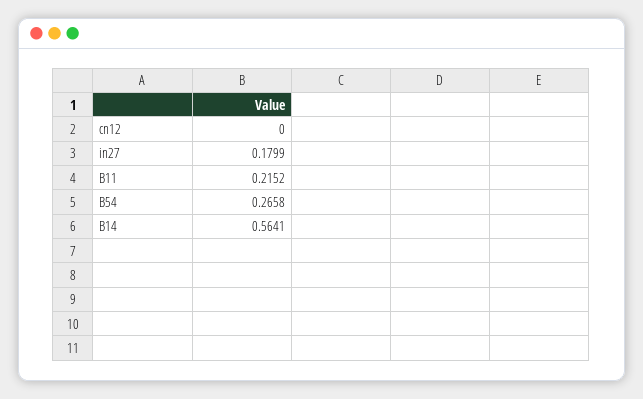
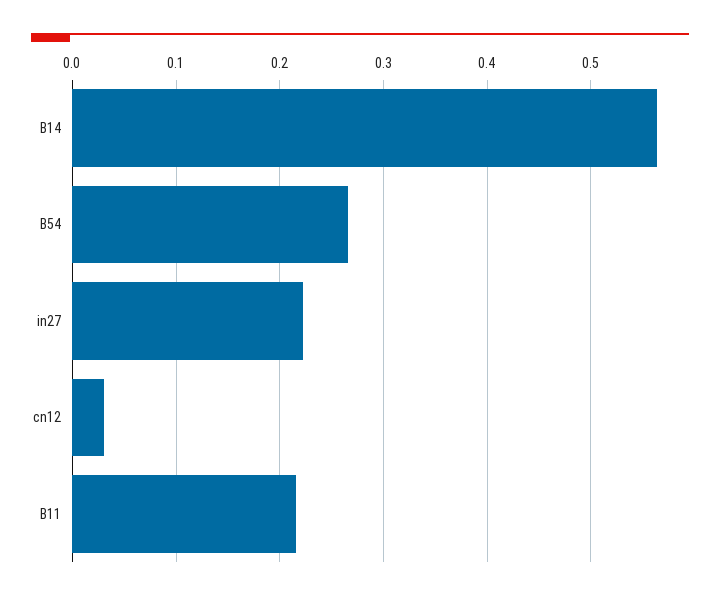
  {
-   "cn12": 0,
+   "cn12": 0.03,
-   "in27": 0.1799,
+   "in27": 0.22,
    "B11": 0.2152,
    "B54": 0.2658,
    "B14": 0.5641
  }

